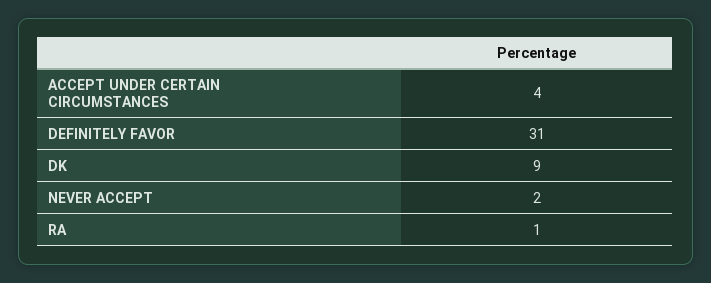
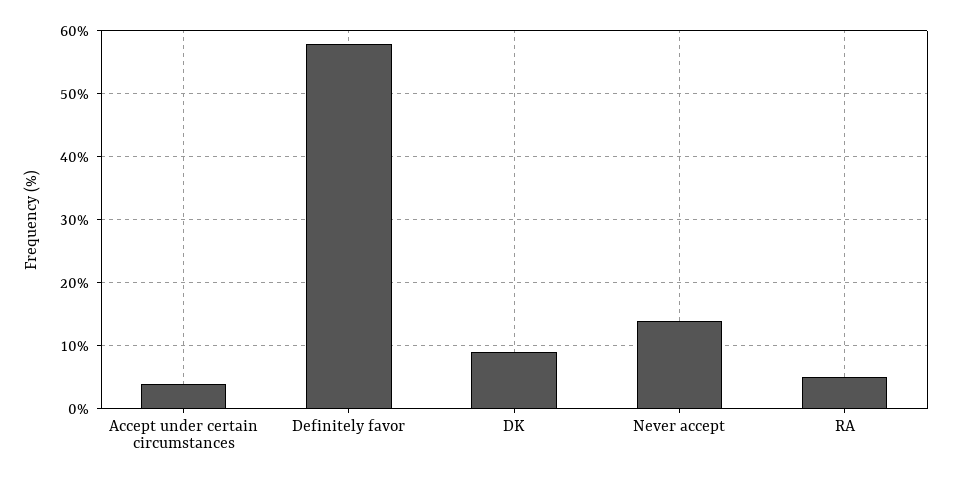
  {
    "ACCEPT UNDER CERTAIN CIRCUMSTANCES": 4,
-   "DEFINITELY FAVOR": 31,
+   "DEFINITELY FAVOR": 58,
    "DK": 9,
-   "NEVER ACCEPT": 2,
+   "NEVER ACCEPT": 14,
-   "RA": 1
+   "RA": 5
  }

